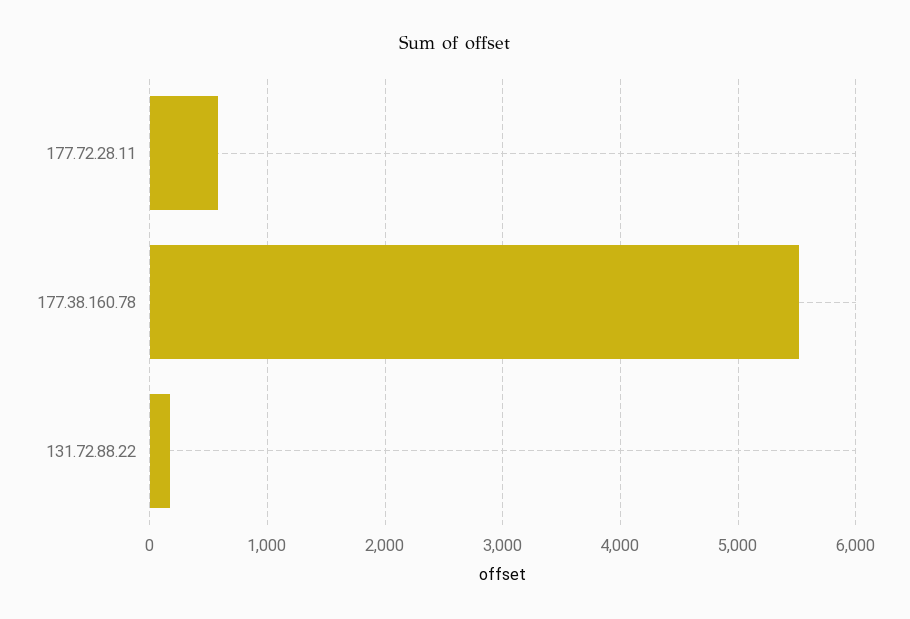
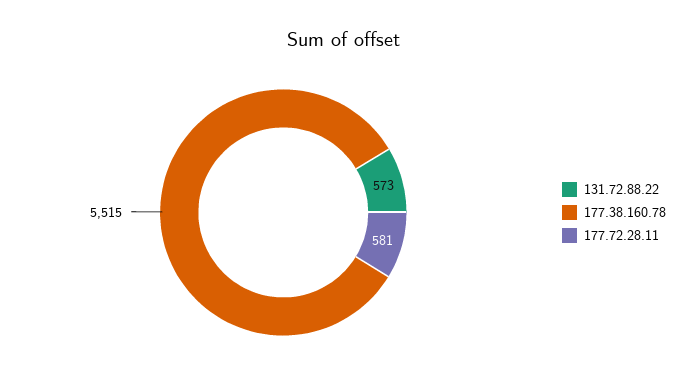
  {
    "177.72.28.11": 581,
    "177.38.160.78": 5515,
-   "131.72.88.22": 200
+   "131.72.88.22": 573
  }

